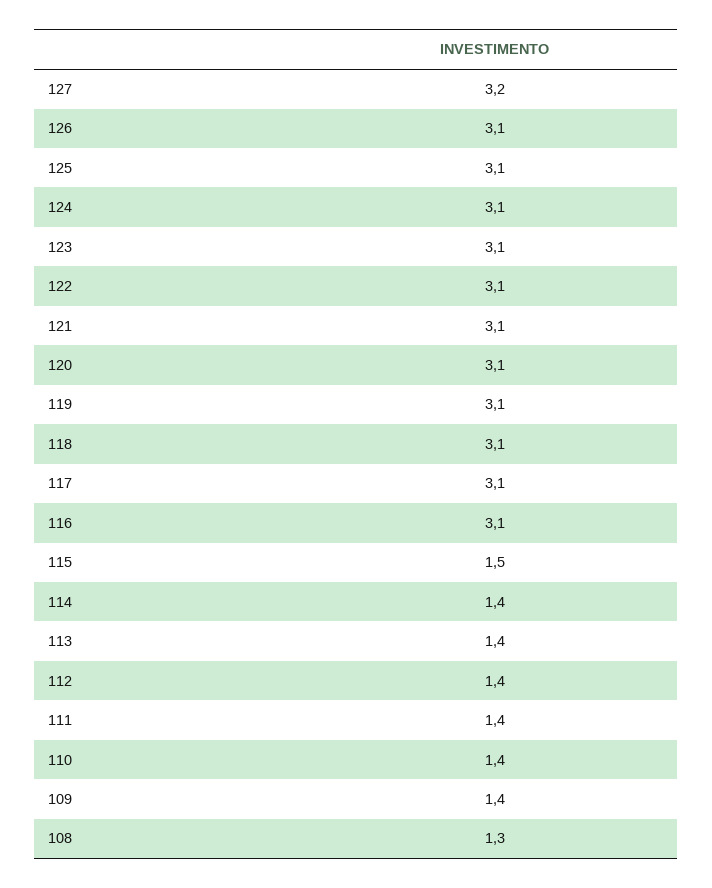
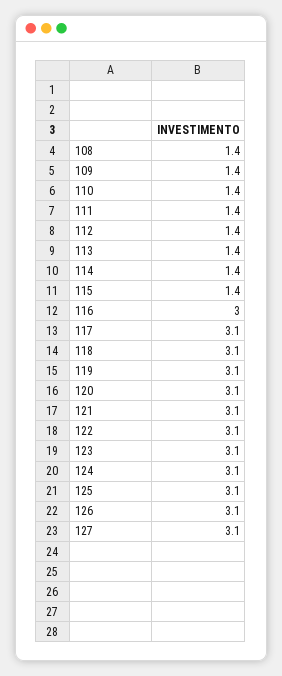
  {
-   "127": 3.2,
+   "127": 3.1,
    "126": 3.1,
    "125": 3.1,
    "124": 3.1,
    "123": 3.1,
    "122": 3.1,
    "121": 3.1,
    "120": 3.1,
    "119": 3.1,
    "118": 3.1,
    "117": 3.1,
-   "116": 3.1,
+   "116": 3,
-   "115": 1.5,
+   "115": 1.4,
    "114": 1.4,
    "113": 1.4,
    "112": 1.4,
    "111": 1.4,
    "110": 1.4,
    "109": 1.4,
-   "108": 1.3
+   "108": 1.4
  }

